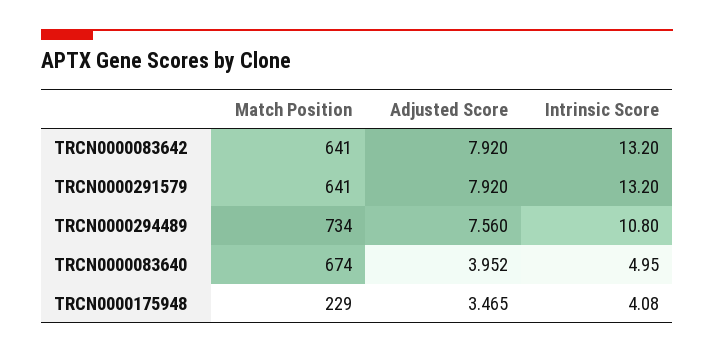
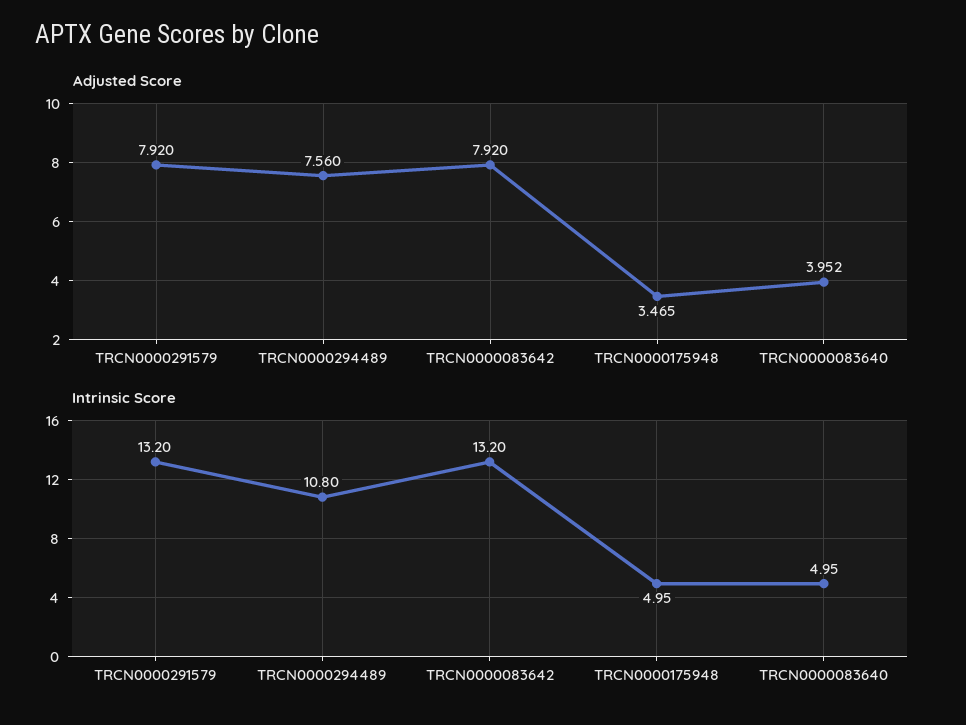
  {
-   "Match Position": {
-     "TRCN0000083642": 641,
-     "TRCN0000291579": 641,
-     "TRCN0000294489": 734,
-     "TRCN0000083640": 674,
-     "TRCN0000175948": 229
-   },
    "Adjusted Score": {
      "TRCN0000083642": 7.92,
      "TRCN0000291579": 7.92,
      "TRCN0000294489": 7.56,
      "TRCN0000083640": 3.952,
      "TRCN0000175948": 3.465
    },
    "Intrinsic Score": {
      "TRCN0000083642": 13.2,
      "TRCN0000291579": 13.2,
      "TRCN0000294489": 10.8,
      "TRCN0000083640": 4.95,
-     "TRCN0000175948": 4.08
+     "TRCN0000175948": 4.95
    }
  }

